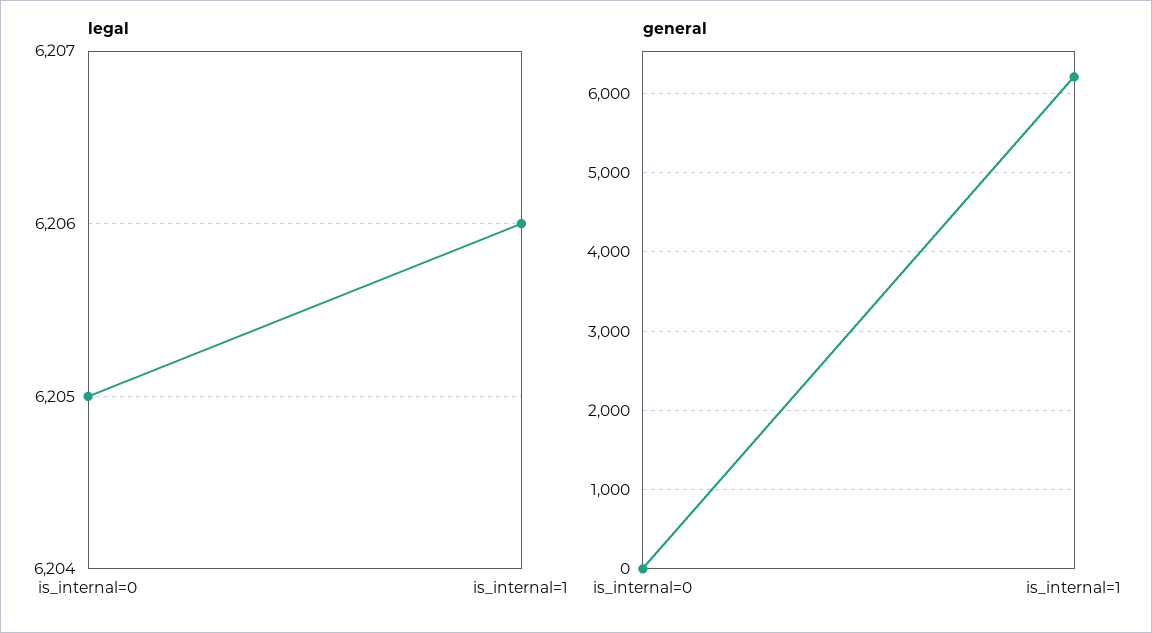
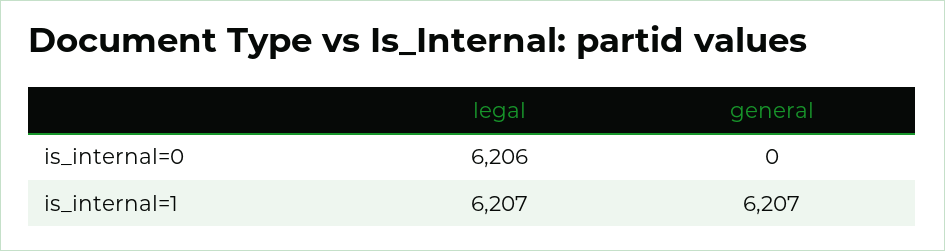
  {
    "legal": {
-     "is_internal=0": 6205,
+     "is_internal=0": 6206,
-     "is_internal=1": 6206
+     "is_internal=1": 6207
    },
    "general": {
      "is_internal=0": 0,
      "is_internal=1": 6207
    }
  }

